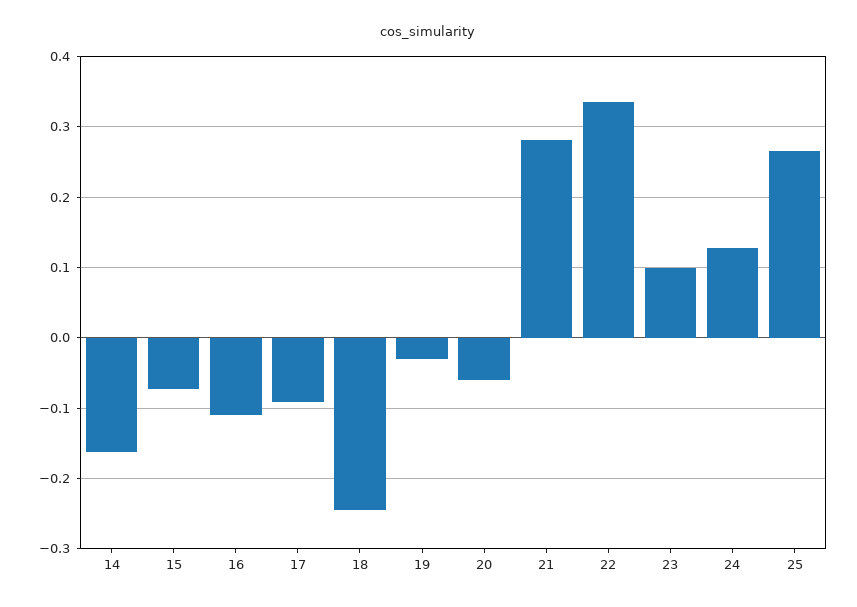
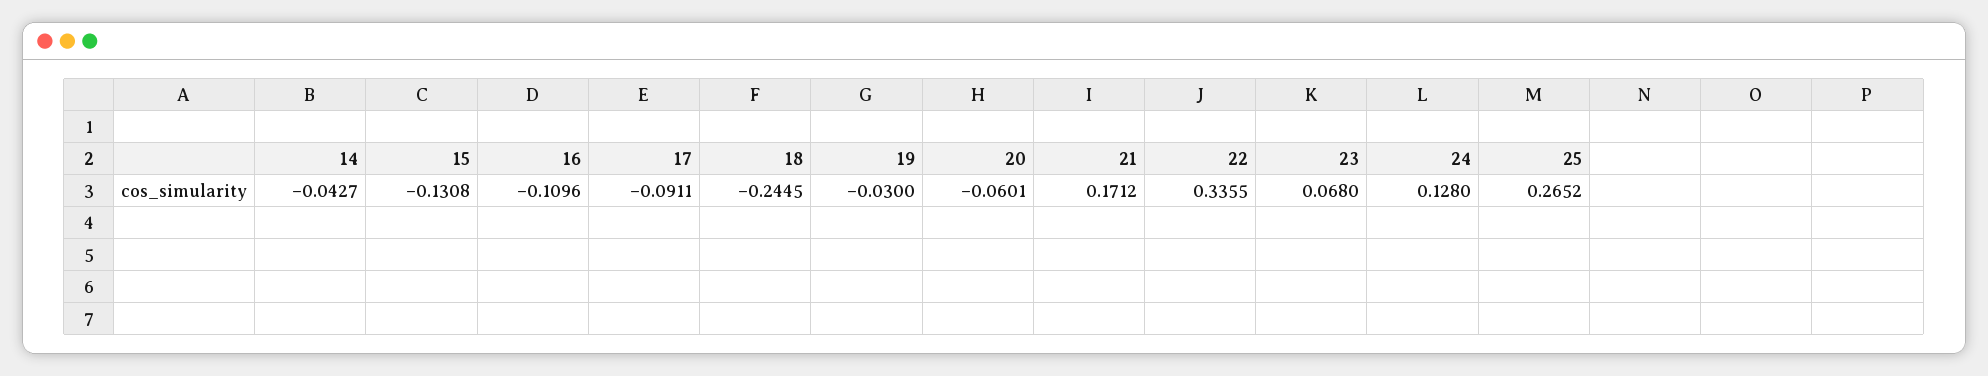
  {
-   "14": -0.16,
+   "14": -0.0427,
-   "15": -0.07,
+   "15": -0.1308,
    "16": -0.1096,
    "17": -0.0911,
    "18": -0.2445,
    "19": -0.03,
    "20": -0.0601,
-   "21": 0.28,
+   "21": 0.1712,
    "22": 0.3355,
-   "23": 0.1,
+   "23": 0.068,
    "24": 0.128,
    "25": 0.2652
  }

